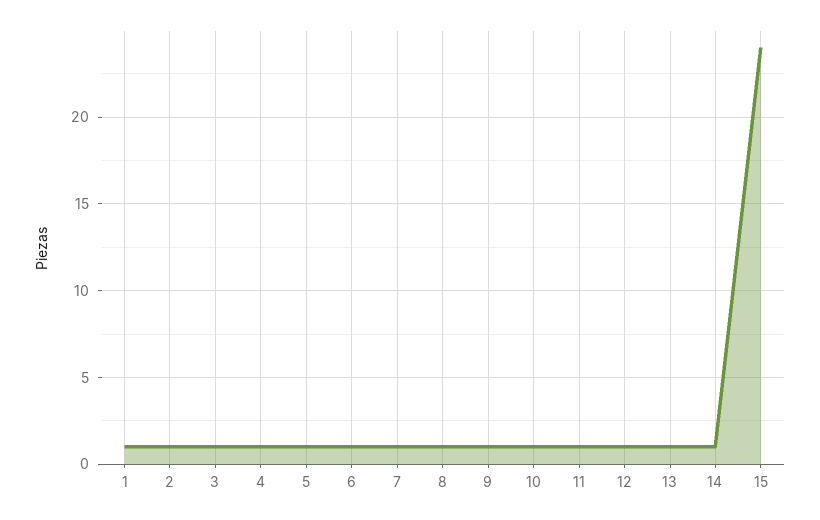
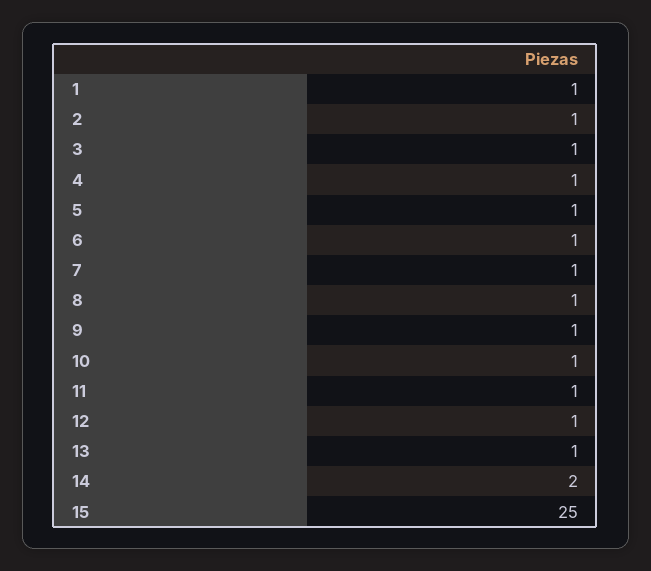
  {
    "1": 1,
    "2": 1,
    "3": 1,
    "4": 1,
    "5": 1,
    "6": 1,
    "7": 1,
    "8": 1,
    "9": 1,
    "10": 1,
    "11": 1,
    "12": 1,
    "13": 1,
-   "14": 1,
+   "14": 2,
-   "15": 24
+   "15": 25
  }

